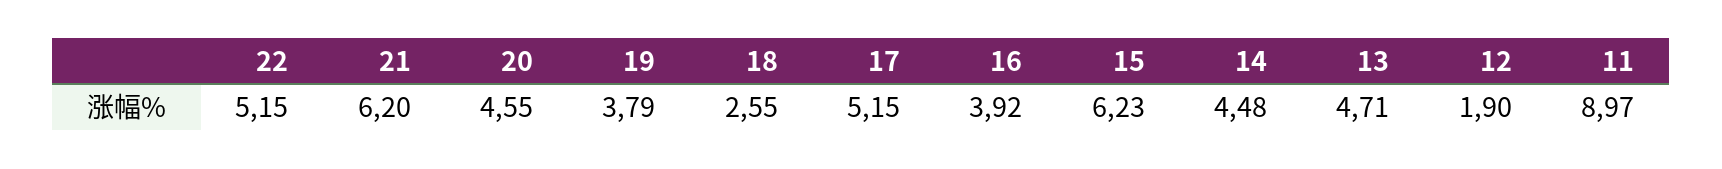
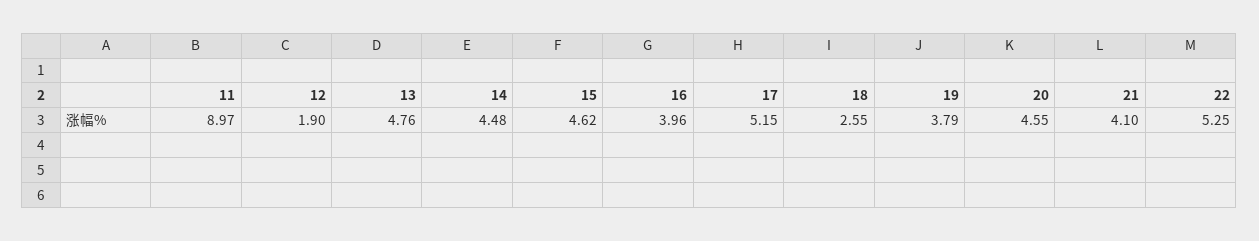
  {
-   "22": 5.15,
+   "22": 5.25,
-   "21": 6.2,
+   "21": 4.1,
    "20": 4.55,
    "19": 3.79,
    "18": 2.55,
    "17": 5.15,
-   "16": 3.92,
+   "16": 3.96,
-   "15": 6.23,
+   "15": 4.62,
    "14": 4.48,
-   "13": 4.71,
+   "13": 4.76,
    "12": 1.9,
    "11": 8.97
  }

